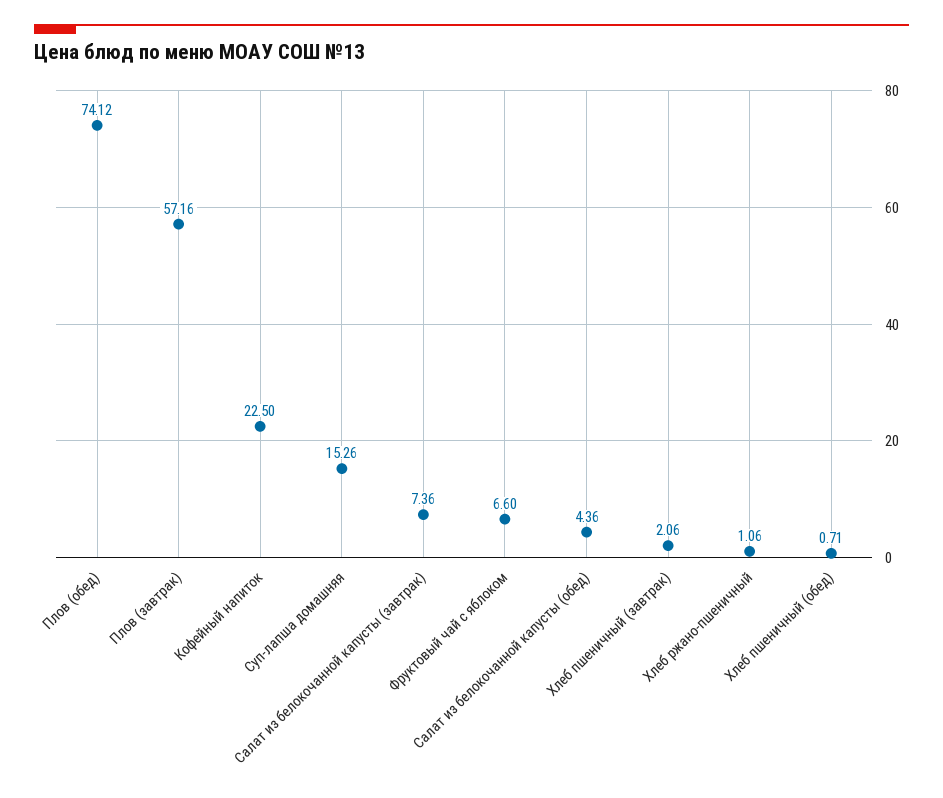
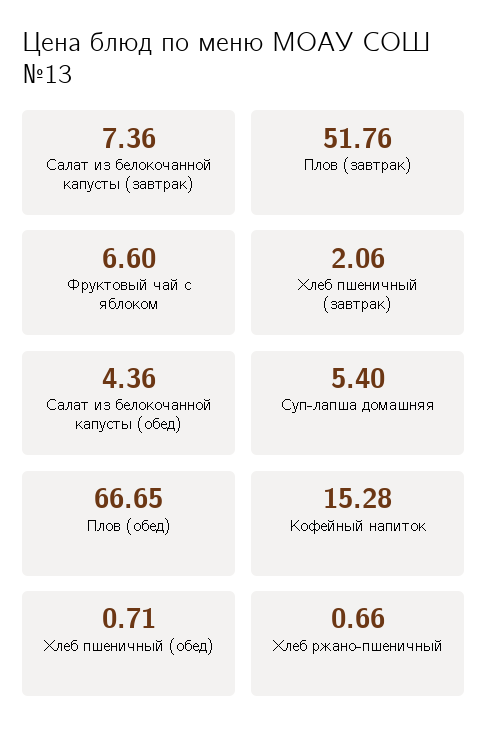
  {
-   "Плов (обед)": 74.12,
+   "Плов (обед)": 66.65,
-   "Плов (завтрак)": 57.16,
+   "Плов (завтрак)": 51.76,
-   "Кофейный напиток": 22.5,
+   "Кофейный напиток": 15.28,
-   "Суп-лапша домашняя": 15.26,
+   "Суп-лапша домашняя": 5.4,
    "Салат из белокочанной капусты (завтрак)": 7.36,
    "Фруктовый чай с яблоком": 6.6,
    "Салат из белокочанной капусты (обед)": 4.36,
    "Хлеб пшеничный (завтрак)": 2.06,
-   "Хлеб ржано-пшеничный": 1.06,
+   "Хлеб ржано-пшеничный": 0.66,
    "Хлеб пшеничный (обед)": 0.71
  }

